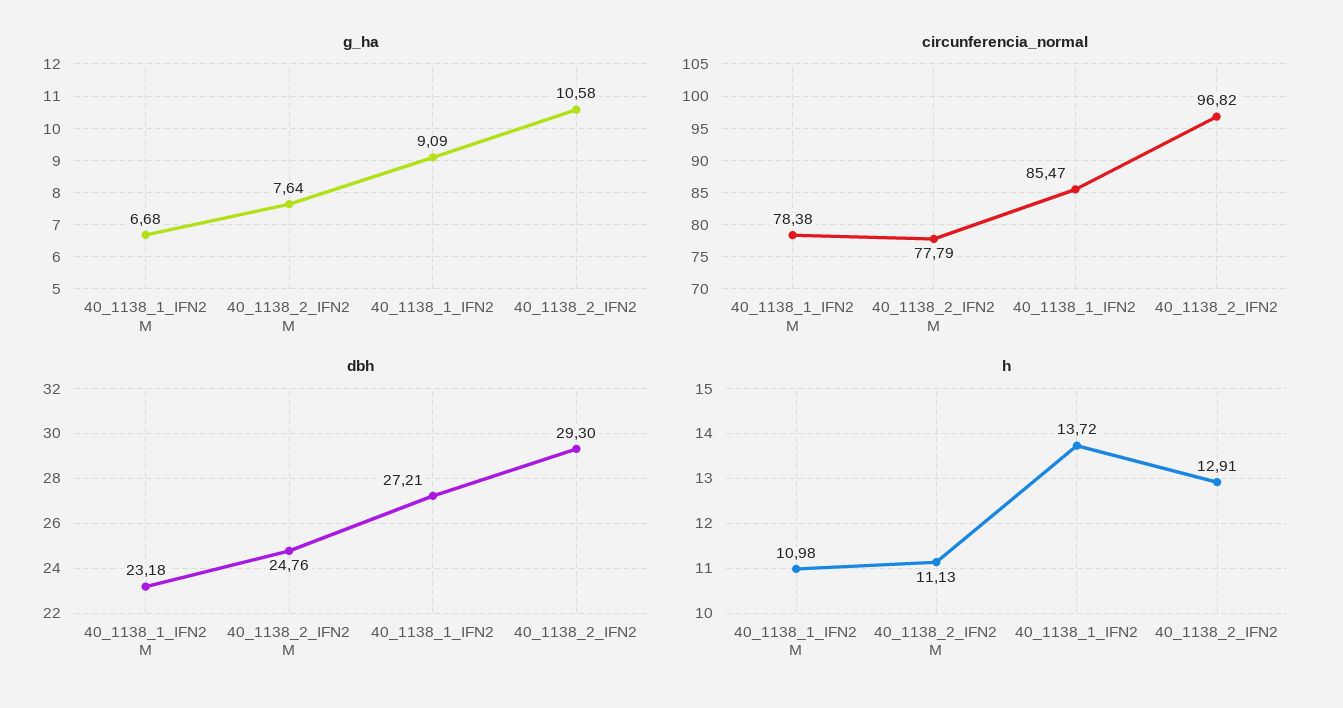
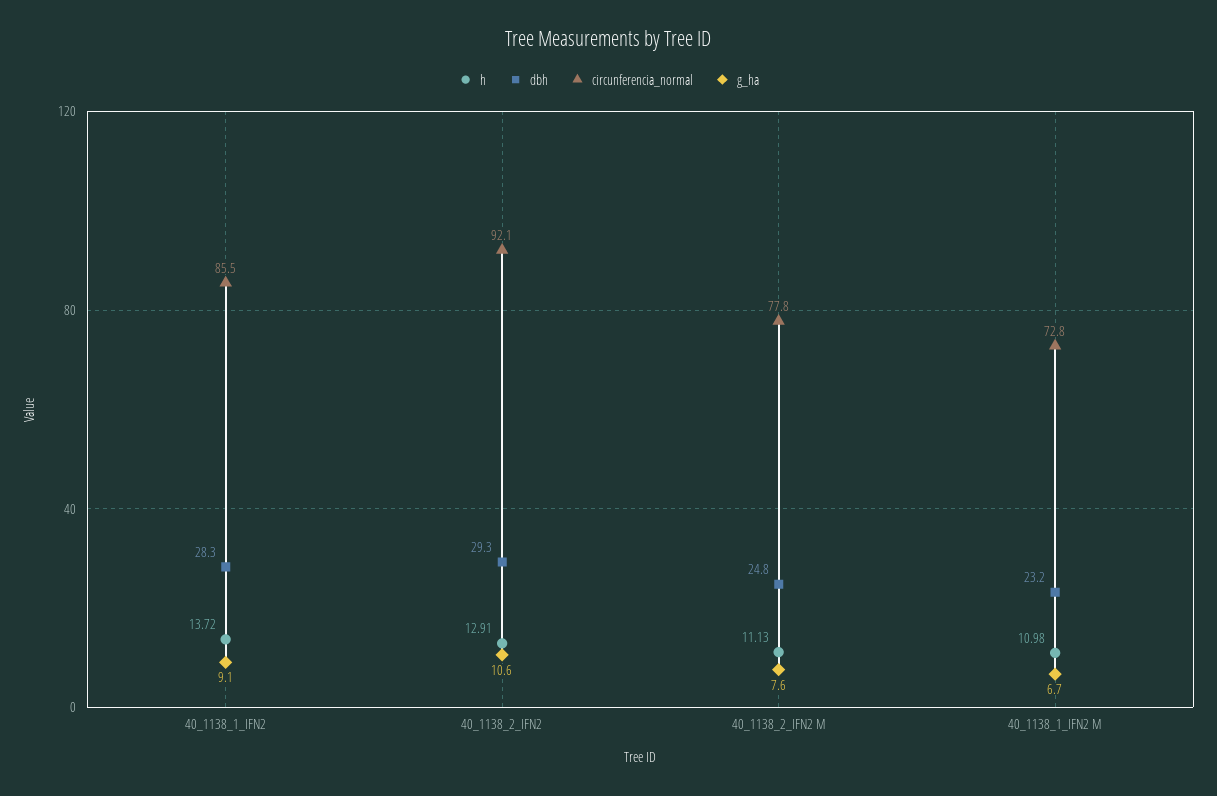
  {
    "g_ha": {
      "40_1138_1_IFN2 M": 6.68,
      "40_1138_2_IFN2 M": 7.64,
      "40_1138_1_IFN2": 9.09,
      "40_1138_2_IFN2": 10.58
    },
    "circunferencia_normal": {
-     "40_1138_1_IFN2 M": 78.38,
+     "40_1138_1_IFN2 M": 72.8,
      "40_1138_2_IFN2 M": 77.79,
      "40_1138_1_IFN2": 85.47,
-     "40_1138_2_IFN2": 96.82
+     "40_1138_2_IFN2": 92.1
    },
    "dbh": {
      "40_1138_1_IFN2 M": 23.18,
      "40_1138_2_IFN2 M": 24.76,
-     "40_1138_1_IFN2": 27.21,
+     "40_1138_1_IFN2": 28.3,
      "40_1138_2_IFN2": 29.3
    },
    "h": {
      "40_1138_1_IFN2 M": 10.98,
      "40_1138_2_IFN2 M": 11.13,
      "40_1138_1_IFN2": 13.72,
      "40_1138_2_IFN2": 12.91
    }
  }

